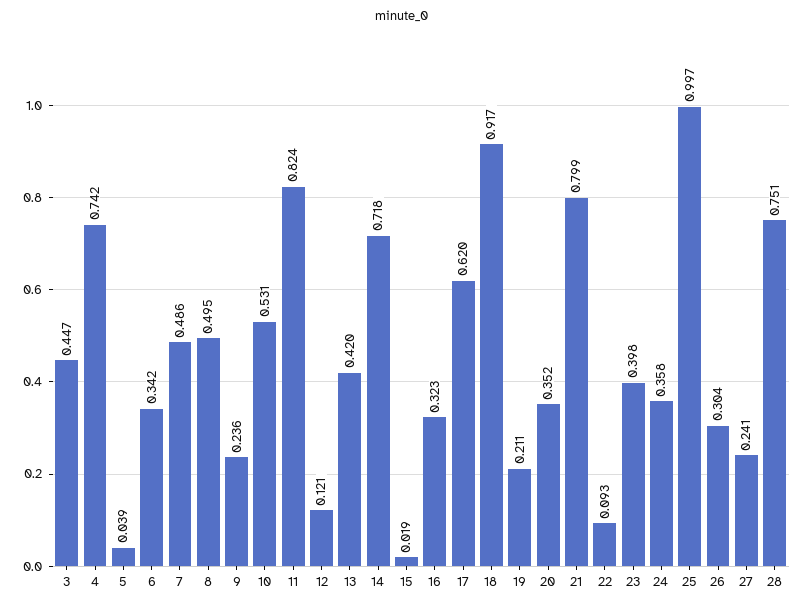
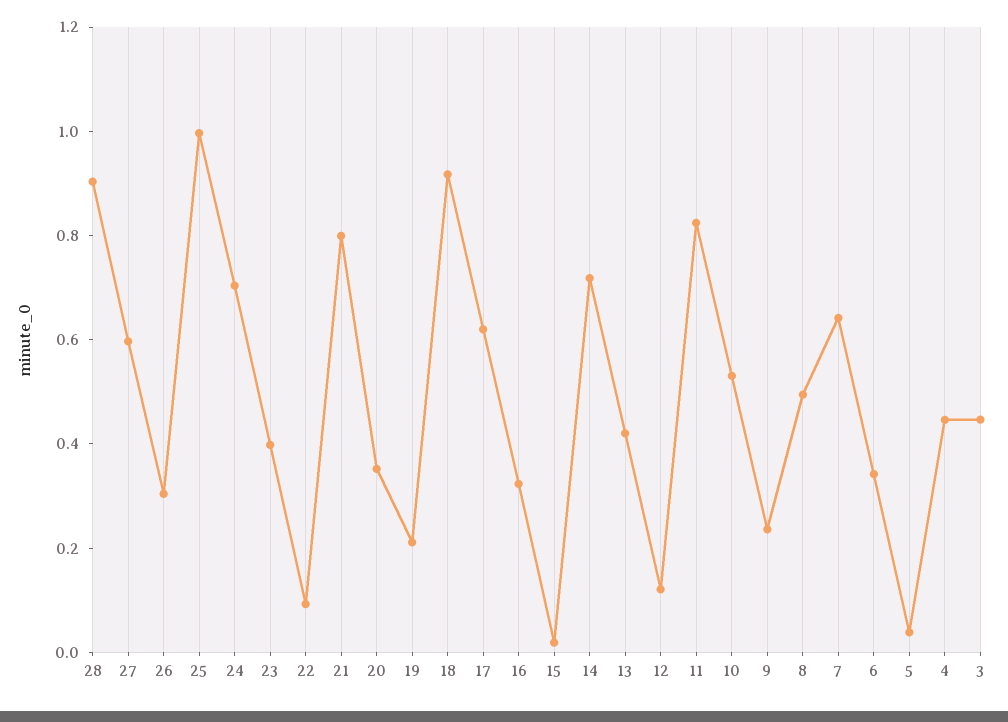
  {
    "3": 0.447,
-   "4": 0.742,
+   "4": 0.45,
    "5": 0.039,
    "6": 0.342,
-   "7": 0.486,
+   "7": 0.65,
    "8": 0.495,
    "9": 0.236,
    "10": 0.531,
    "11": 0.824,
    "12": 0.121,
    "13": 0.42,
    "14": 0.718,
    "15": 0.019,
    "16": 0.323,
    "17": 0.62,
    "18": 0.917,
    "19": 0.211,
    "20": 0.352,
    "21": 0.799,
    "22": 0.093,
    "23": 0.398,
-   "24": 0.358,
+   "24": 0.7,
    "25": 0.997,
    "26": 0.304,
-   "27": 0.241,
+   "27": 0.6,
-   "28": 0.751
+   "28": 0.9
  }

